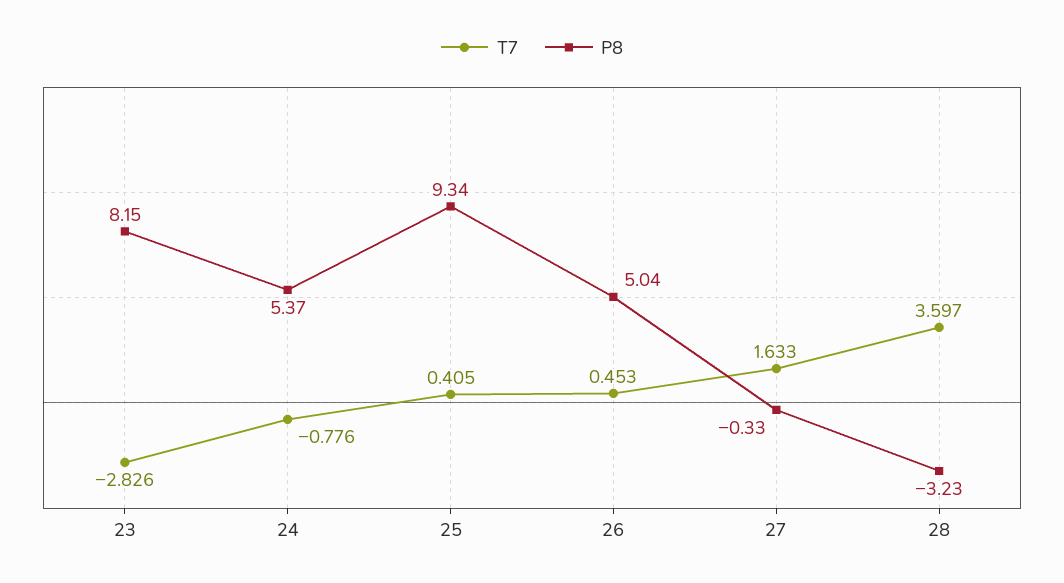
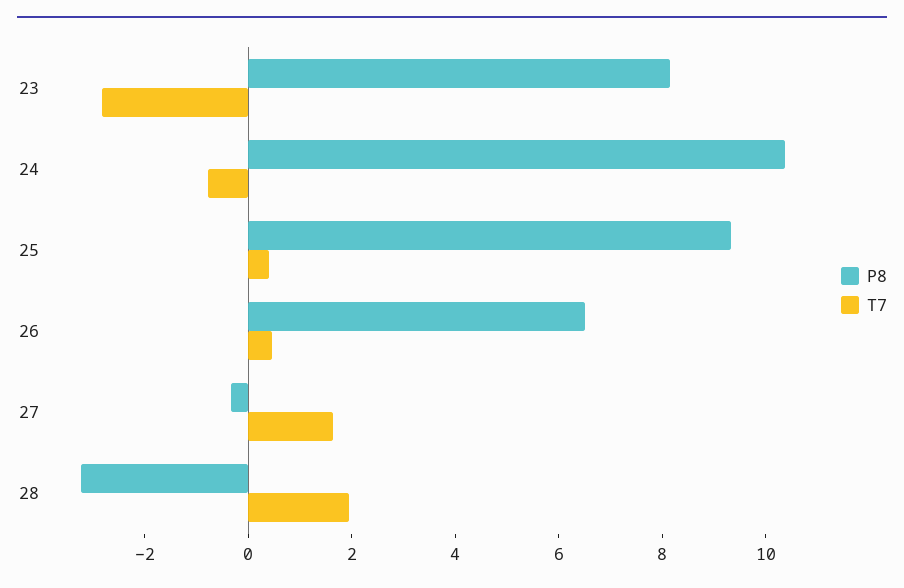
  {
    "T7": {
      "23": -2.826,
      "24": -0.776,
      "25": 0.405,
      "26": 0.453,
      "27": 1.633,
-     "28": 3.597
+     "28": 2
    },
    "P8": {
      "23": 8.15,
-     "24": 5.37,
+     "24": 10.5,
      "25": 9.34,
-     "26": 5.04,
+     "26": 6.5,
      "27": -0.33,
      "28": -3.23
    }
  }

